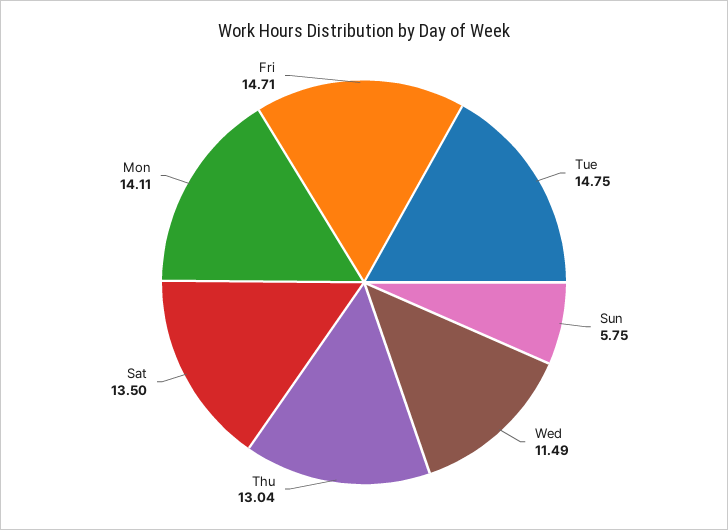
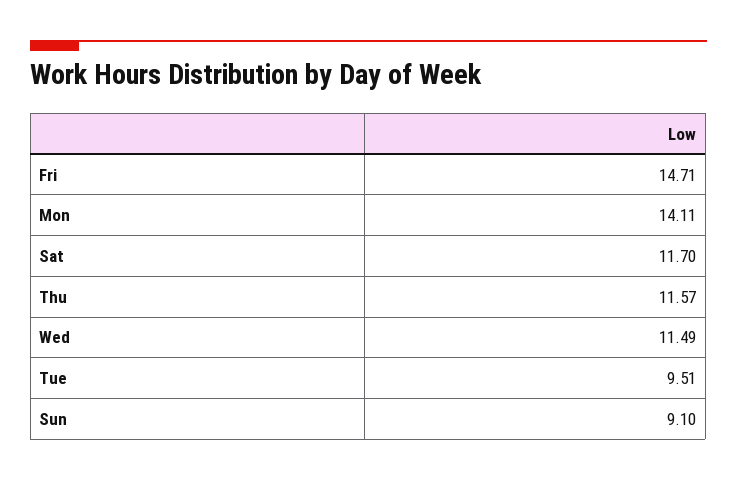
  {
-   "Tue": 14.75,
+   "Tue": 9.51,
-   "Sun": 5.75,
+   "Sun": 9.1,
    "Wed": 11.49,
-   "Thu": 13.04,
+   "Thu": 11.57,
-   "Sat": 13.5,
+   "Sat": 11.7,
    "Mon": 14.11,
    "Fri": 14.71
  }

